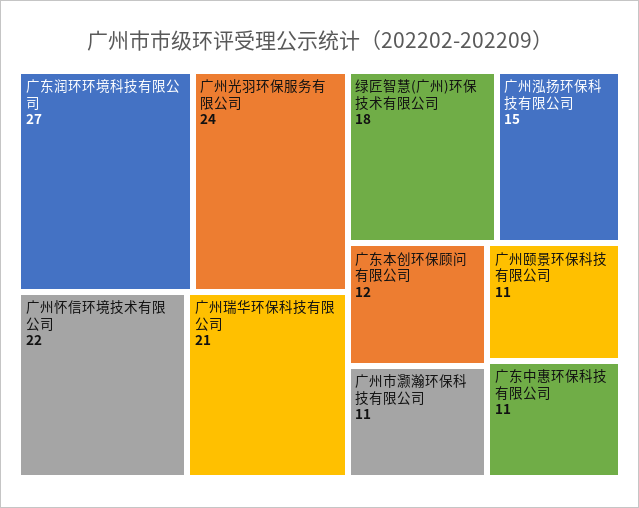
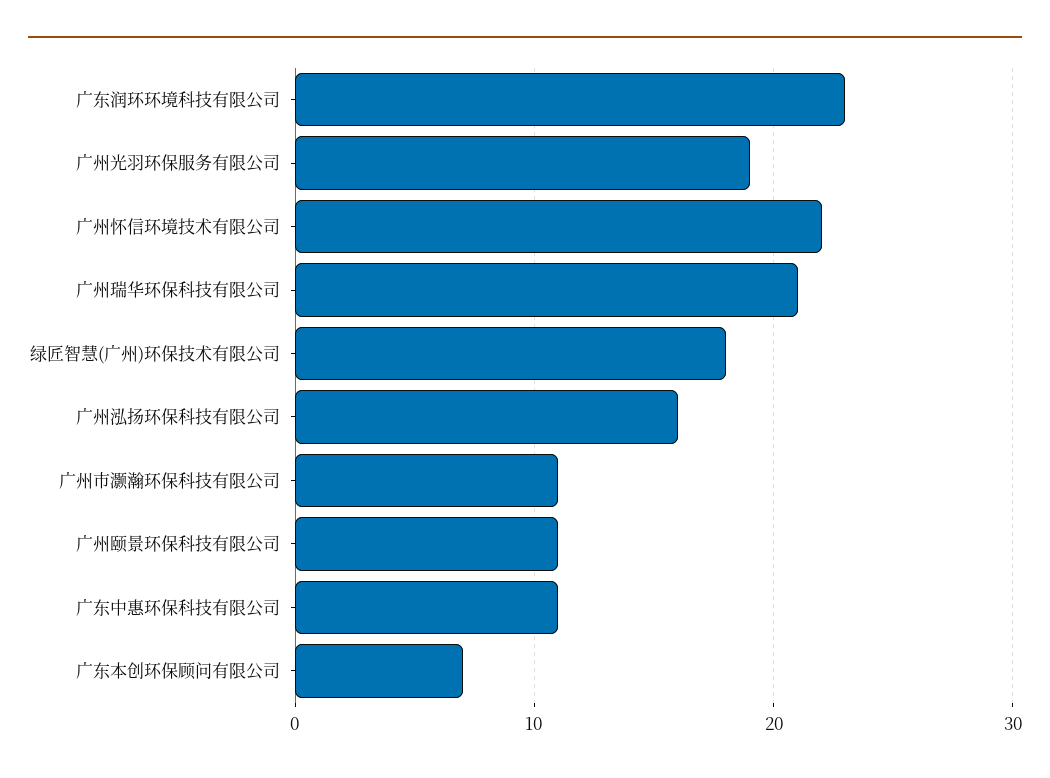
  {
-   "广东润环环境科技有限公司": 27,
+   "广东润环环境科技有限公司": 23,
-   "广州光羽环保服务有限公司": 24,
+   "广州光羽环保服务有限公司": 19,
    "广州怀信环境技术有限公司": 22,
    "广州瑞华环保科技有限公司": 21,
    "绿匠智慧(广州)环保技术有限公司": 18,
-   "广州泓扬环保科技有限公司": 15,
+   "广州泓扬环保科技有限公司": 16,
-   "广东本创环保顾问有限公司": 12,
+   "广东本创环保顾问有限公司": 7,
    "广州市灏瀚环保科技有限公司": 11,
    "广州颐景环保科技有限公司": 11,
    "广东中惠环保科技有限公司": 11
  }

